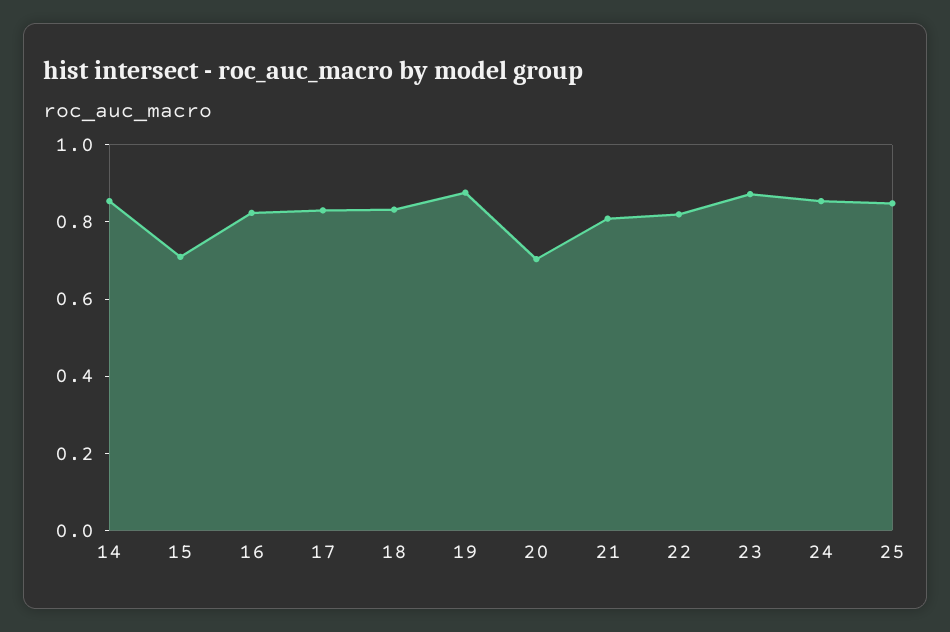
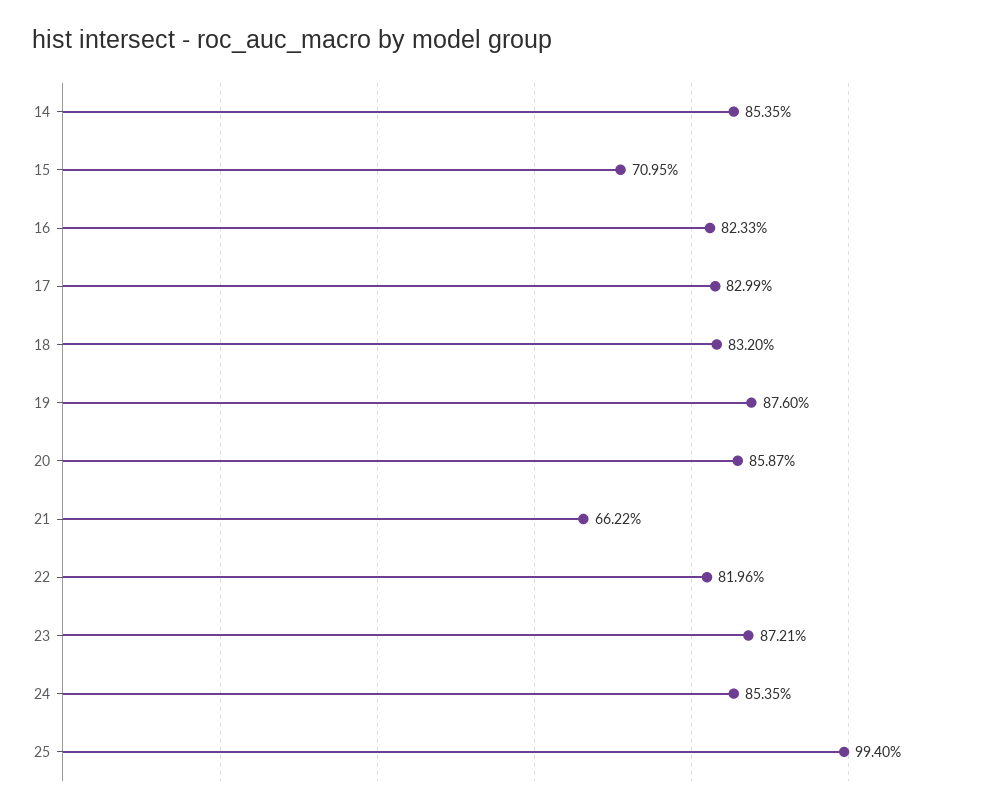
  {
    "14": 0.8535,
    "15": 0.7095,
    "16": 0.8233,
    "17": 0.8299,
    "18": 0.832,
    "19": 0.876,
-   "20": 0.7,
+   "20": 0.8587,
-   "21": 0.8,
+   "21": 0.6622,
    "22": 0.8196,
    "23": 0.8721,
    "24": 0.8535,
-   "25": 0.85
+   "25": 0.994
  }

